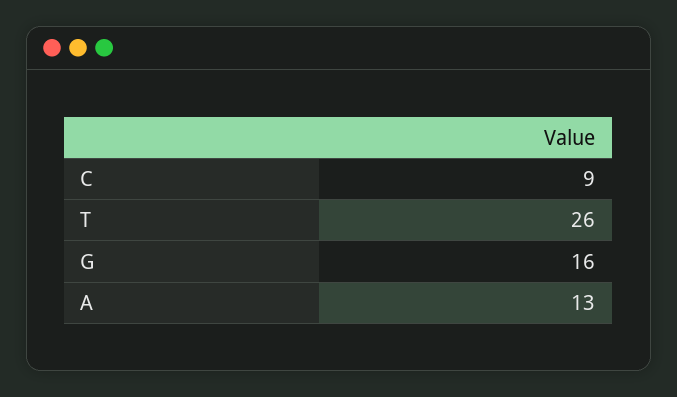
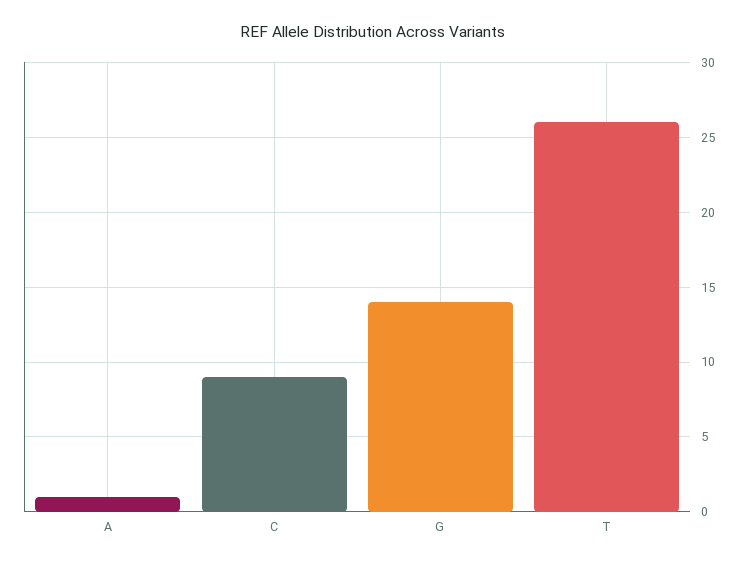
  {
    "C": 9,
    "T": 26,
-   "G": 16,
+   "G": 14,
-   "A": 13
+   "A": 1
  }

